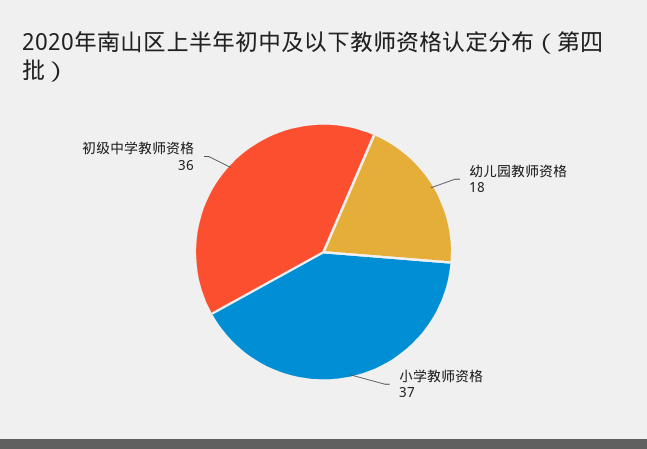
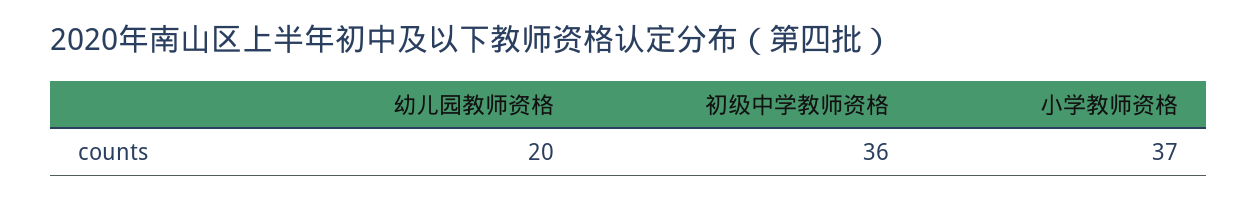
  {
-   "幼儿园教师资格": 18,
+   "幼儿园教师资格": 20,
    "小学教师资格": 37,
    "初级中学教师资格": 36
  }

